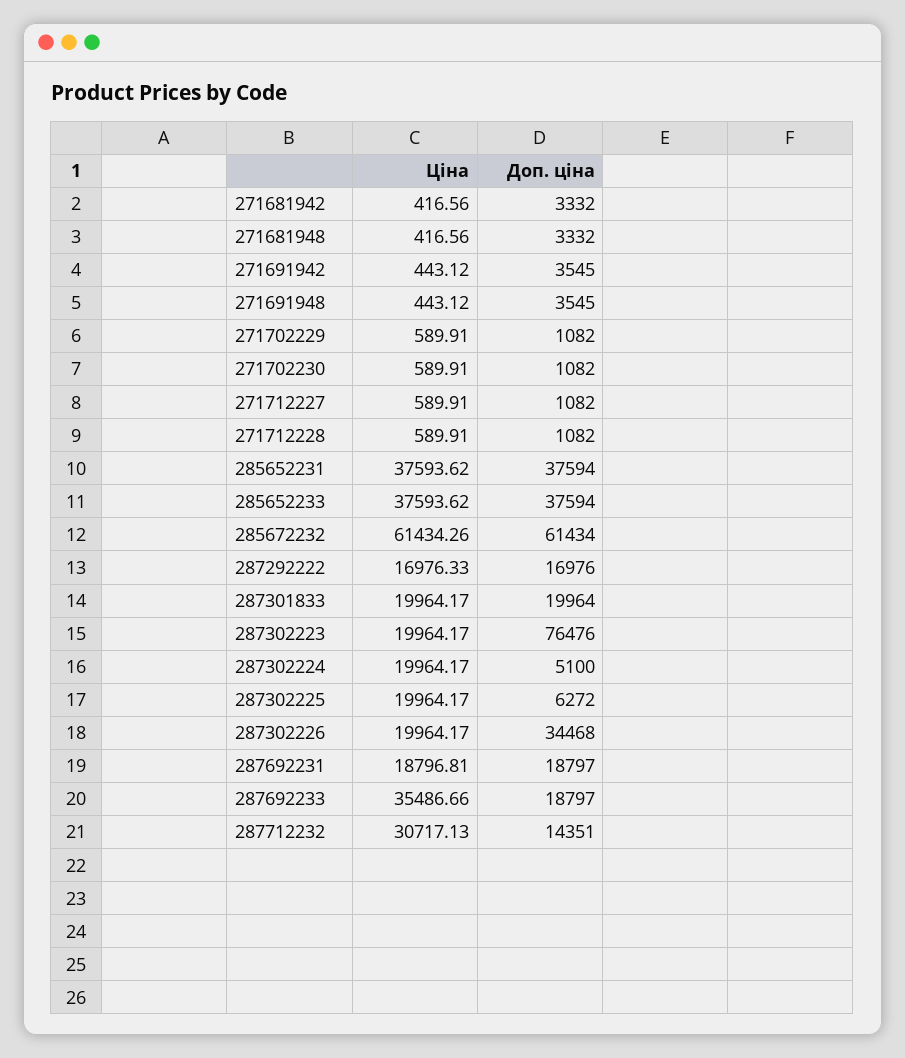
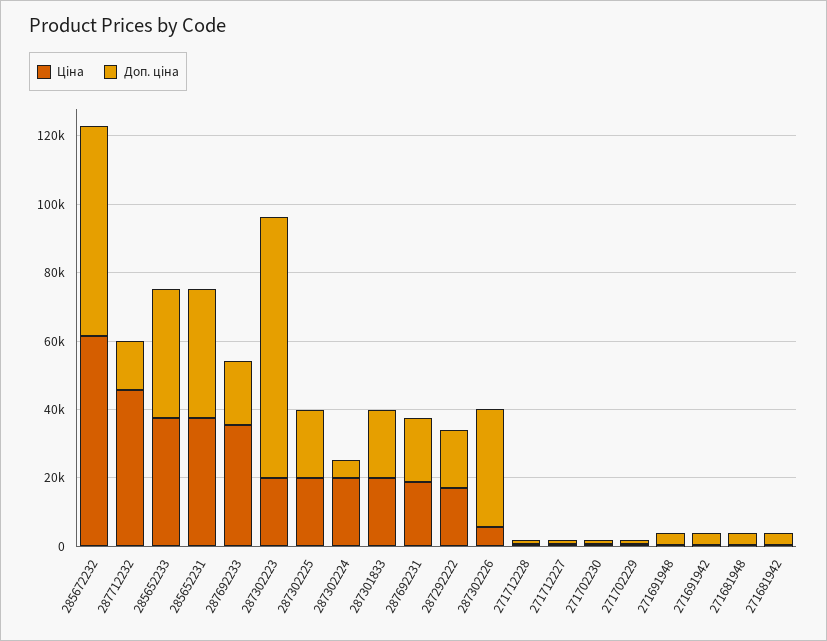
  {
    "Ціна": {
      "271681942": 416.56,
      "271681948": 416.56,
      "271691942": 443.12,
      "271691948": 443.12,
      "271702229": 589.91,
      "271702230": 589.91,
      "271712227": 589.91,
      "271712228": 589.91,
      "285652231": 37593.62,
      "285652233": 37593.62,
      "285672232": 61434.26,
      "287292222": 16976.33,
      "287301833": 19964.17,
      "287302223": 19964.17,
      "287302224": 19964.17,
      "287302225": 19964.17,
-     "287302226": 19964.17,
+     "287302226": 5000,
      "287692231": 18796.81,
      "287692233": 35486.66,
-     "287712232": 30717.13
+     "287712232": 45000
    },
    "Доп. ціна": {
      "271681942": 3332,
      "271681948": 3332,
      "271691942": 3545,
      "271691948": 3545,
      "271702229": 1082,
      "271702230": 1082,
      "271712227": 1082,
      "271712228": 1082,
      "285652231": 37594,
      "285652233": 37594,
      "285672232": 61434,
      "287292222": 16976,
      "287301833": 19964,
      "287302223": 76476,
      "287302224": 5100,
-     "287302225": 6272,
+     "287302225": 20000,
      "287302226": 34468,
      "287692231": 18797,
      "287692233": 18797,
      "287712232": 14351
    }
  }

